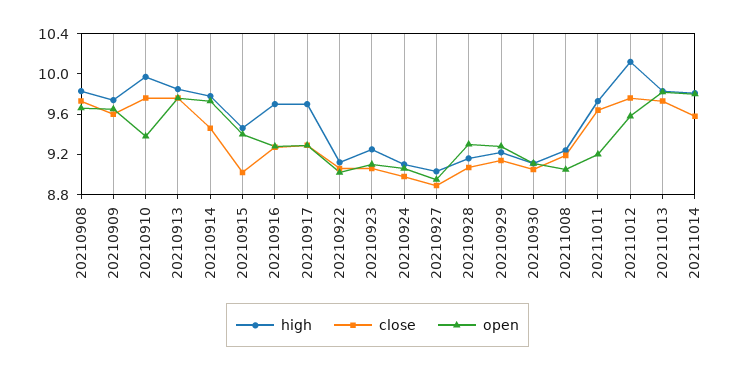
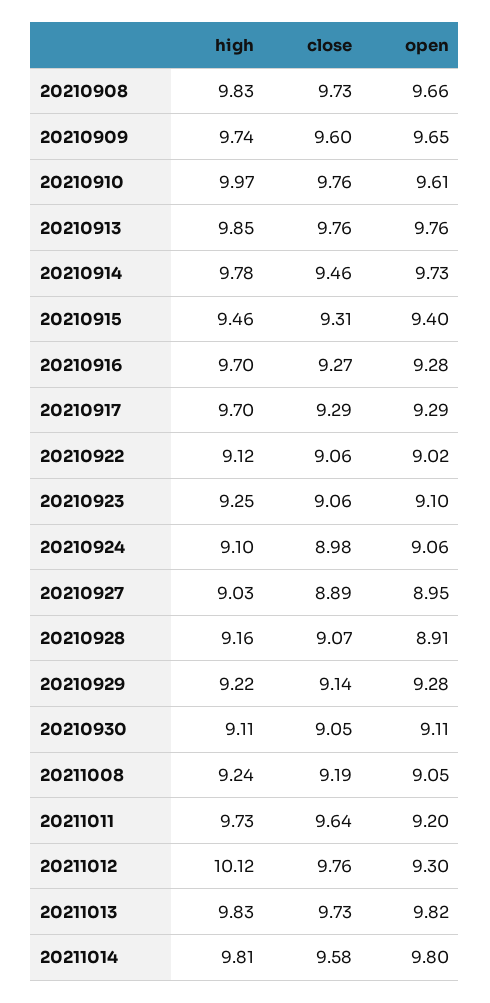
  {
    "high": {
      "20210908": 9.83,
      "20210909": 9.74,
      "20210910": 9.97,
      "20210913": 9.85,
      "20210914": 9.78,
      "20210915": 9.46,
      "20210916": 9.7,
      "20210917": 9.7,
      "20210922": 9.12,
      "20210923": 9.25,
      "20210924": 9.1,
      "20210927": 9.03,
      "20210928": 9.16,
      "20210929": 9.22,
      "20210930": 9.11,
      "20211008": 9.24,
      "20211011": 9.73,
      "20211012": 10.12,
      "20211013": 9.83,
      "20211014": 9.81
    },
    "close": {
      "20210908": 9.73,
      "20210909": 9.6,
      "20210910": 9.76,
      "20210913": 9.76,
      "20210914": 9.46,
-     "20210915": 9,
+     "20210915": 9.31,
      "20210916": 9.27,
      "20210917": 9.29,
      "20210922": 9.06,
      "20210923": 9.06,
      "20210924": 8.98,
      "20210927": 8.89,
      "20210928": 9.07,
      "20210929": 9.14,
      "20210930": 9.05,
      "20211008": 9.19,
      "20211011": 9.64,
      "20211012": 9.76,
      "20211013": 9.73,
      "20211014": 9.58
    },
    "open": {
      "20210908": 9.66,
      "20210909": 9.65,
-     "20210910": 9.4,
+     "20210910": 9.61,
      "20210913": 9.76,
      "20210914": 9.73,
      "20210915": 9.4,
      "20210916": 9.28,
      "20210917": 9.29,
      "20210922": 9.02,
      "20210923": 9.1,
      "20210924": 9.06,
      "20210927": 8.95,
-     "20210928": 9.3,
+     "20210928": 8.91,
      "20210929": 9.28,
      "20210930": 9.11,
      "20211008": 9.05,
      "20211011": 9.2,
-     "20211012": 9.6,
+     "20211012": 9.3,
      "20211013": 9.82,
      "20211014": 9.8
    }
  }

